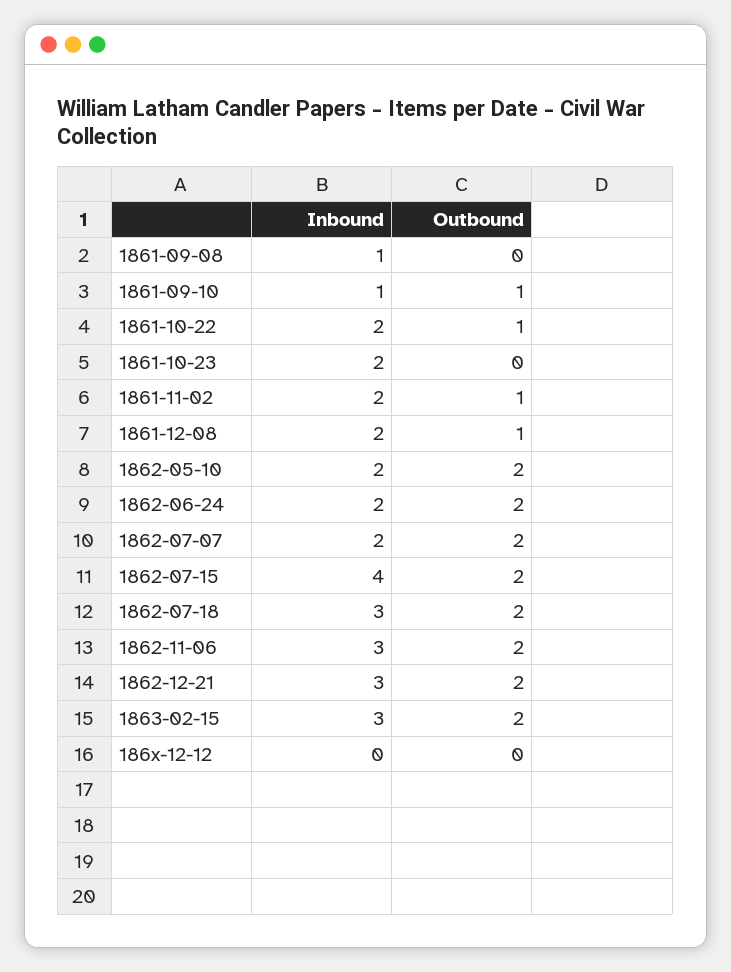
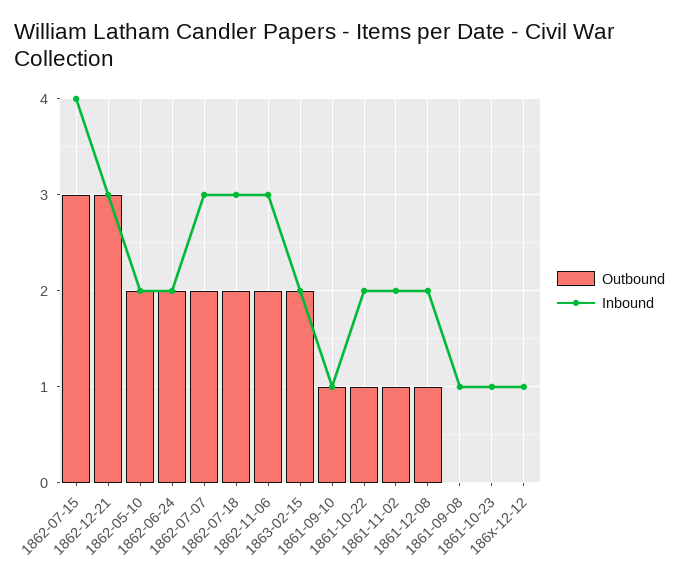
  {
    "Inbound": {
      "1861-09-08": 1,
      "1861-09-10": 1,
      "1861-10-22": 2,
-     "1861-10-23": 2,
+     "1861-10-23": 1,
      "1861-11-02": 2,
      "1861-12-08": 2,
      "1862-05-10": 2,
      "1862-06-24": 2,
-     "1862-07-07": 2,
+     "1862-07-07": 3,
      "1862-07-15": 4,
      "1862-07-18": 3,
      "1862-11-06": 3,
      "1862-12-21": 3,
-     "1863-02-15": 3,
+     "1863-02-15": 2,
-     "186x-12-12": 0
+     "186x-12-12": 1
    },
    "Outbound": {
      "1861-09-08": 0,
      "1861-09-10": 1,
      "1861-10-22": 1,
      "1861-10-23": 0,
      "1861-11-02": 1,
      "1861-12-08": 1,
      "1862-05-10": 2,
      "1862-06-24": 2,
      "1862-07-07": 2,
-     "1862-07-15": 2,
+     "1862-07-15": 3,
      "1862-07-18": 2,
      "1862-11-06": 2,
-     "1862-12-21": 2,
+     "1862-12-21": 3,
      "1863-02-15": 2,
      "186x-12-12": 0
    }
  }

